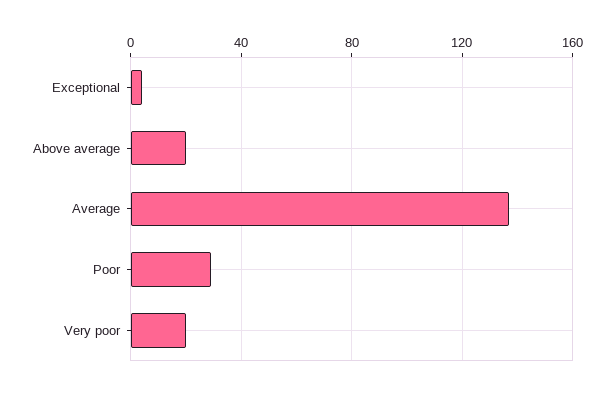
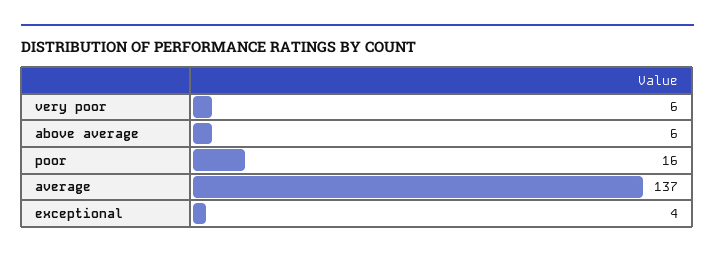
  {
    "Exceptional": 4,
-   "Above average": 20,
+   "Above average": 6,
    "Average": 137,
-   "Poor": 30,
+   "Poor": 16,
-   "Very poor": 20
+   "Very poor": 6
  }

